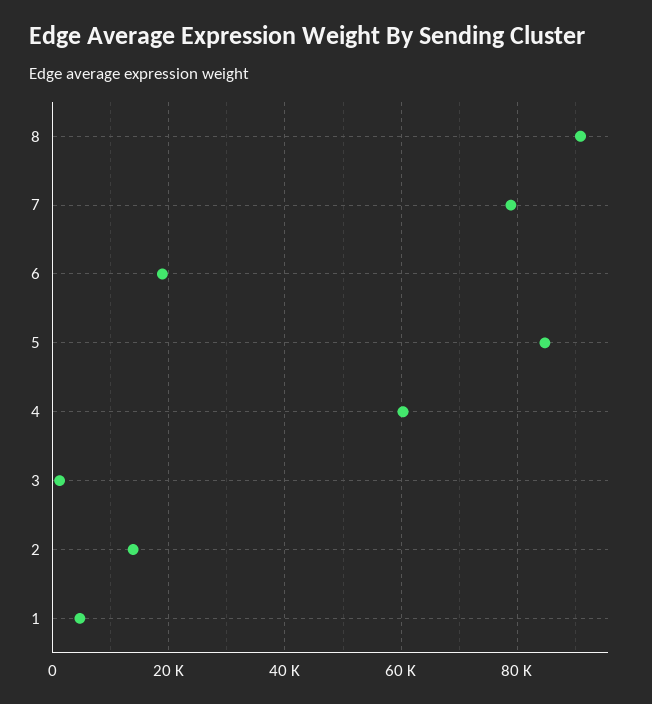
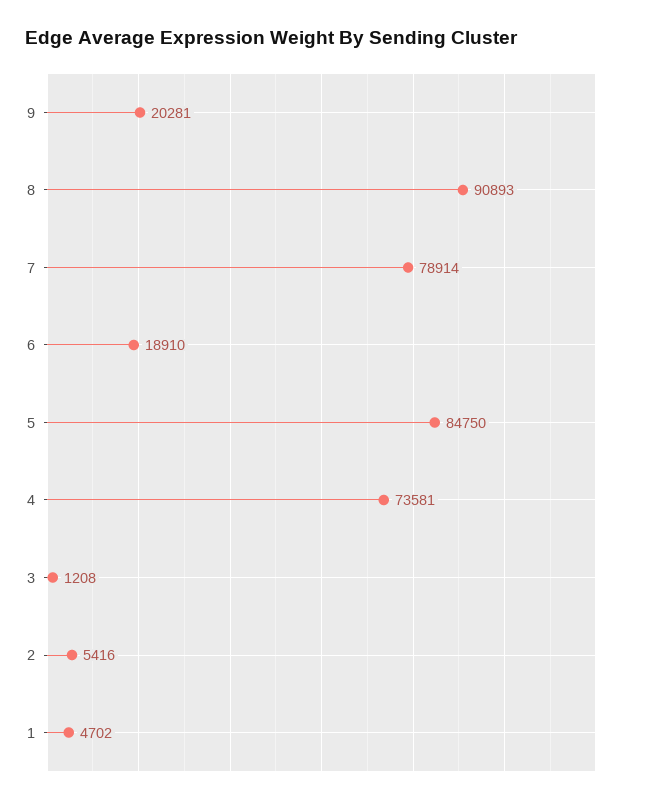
  {
    "8": 90893,
    "7": 78914,
    "6": 18910,
    "5": 84750,
-   "4": 60000,
+   "4": 73581,
    "3": 1208,
-   "2": 14000,
+   "2": 5416,
-   "1": 4702
+   "1": 4702,
+   "9": 20281
  }

